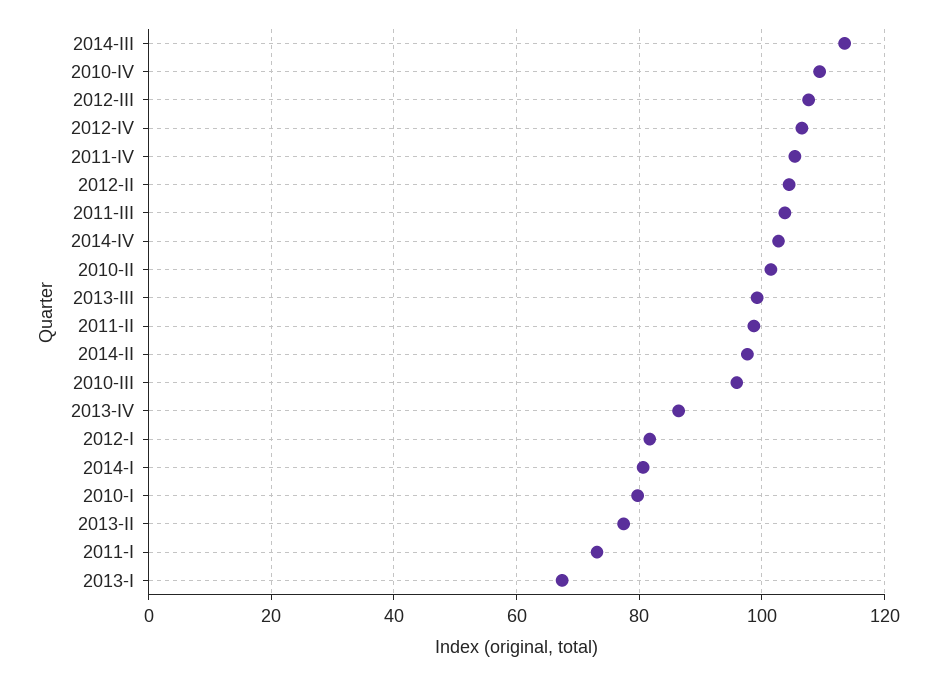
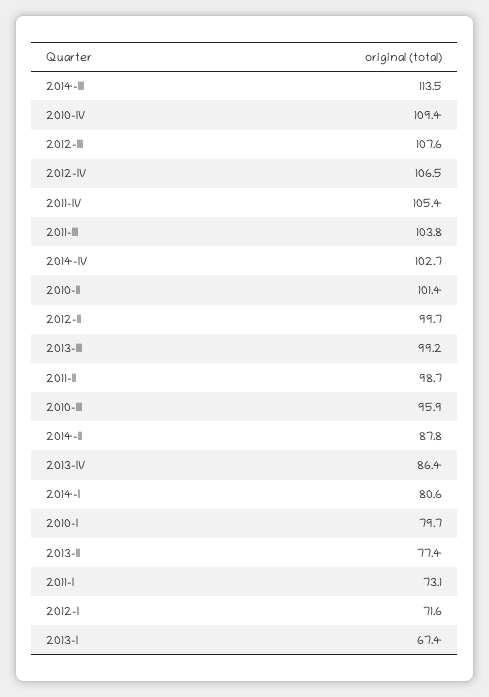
  {
    "2014-III": 113.5,
    "2010-IV": 109.4,
    "2012-III": 107.6,
    "2012-IV": 106.5,
    "2011-IV": 105.4,
-   "2012-II": 104,
+   "2012-II": 99.7,
    "2011-III": 103.8,
    "2014-IV": 102.7,
    "2010-II": 101.4,
    "2013-III": 99.2,
    "2011-II": 98.7,
-   "2014-II": 98,
+   "2014-II": 87.8,
    "2010-III": 95.9,
    "2013-IV": 86.4,
-   "2012-I": 82,
+   "2012-I": 71.6,
    "2014-I": 80.6,
    "2010-I": 79.7,
    "2013-II": 77.4,
    "2011-I": 73.1,
    "2013-I": 67.4
  }

